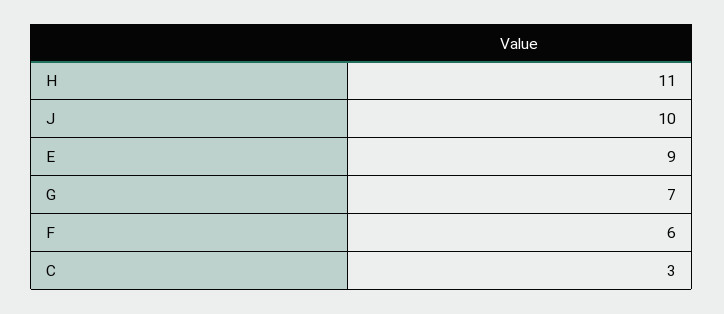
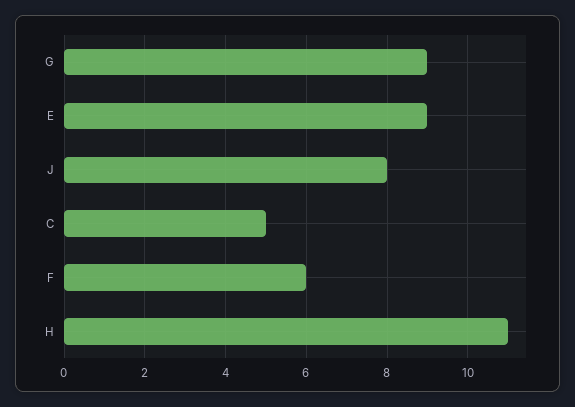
  {
    "H": 11,
-   "J": 10,
+   "J": 8,
    "E": 9,
-   "G": 7,
+   "G": 9,
    "F": 6,
-   "C": 3
+   "C": 5
  }

